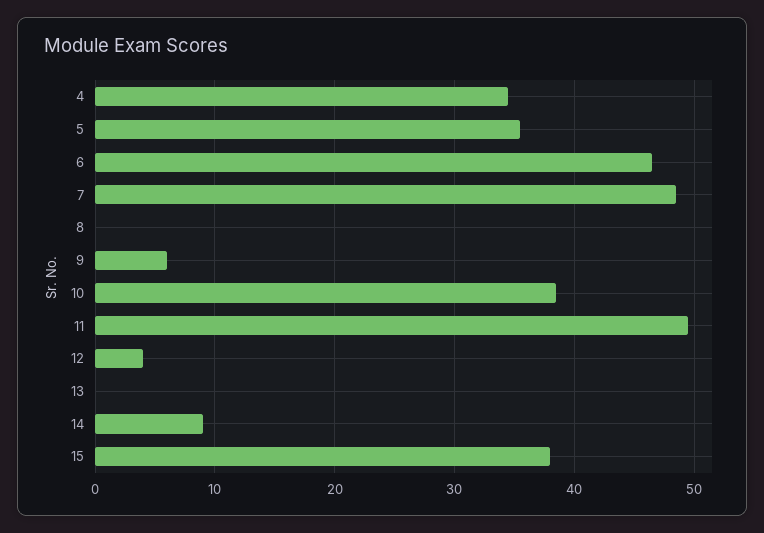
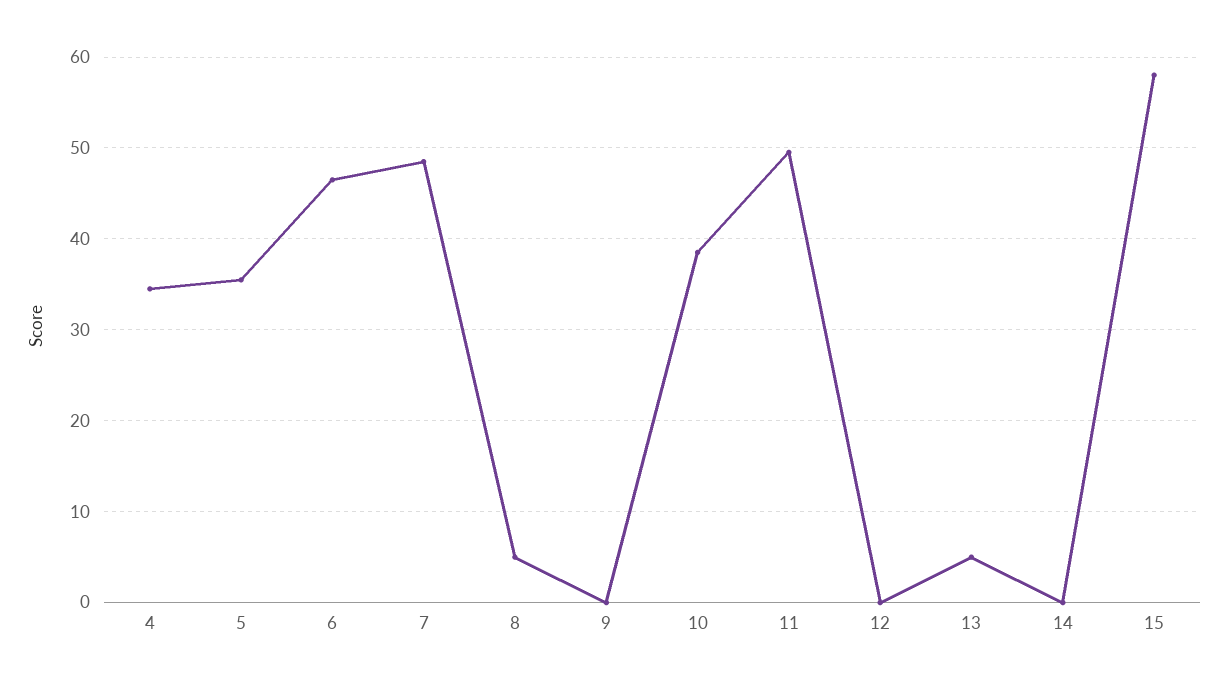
  {
    "4": 35,
    "5": 36,
    "6": 47,
    "7": 49,
-   "8": 0,
+   "8": 5,
-   "9": 6,
+   "9": 0,
    "10": 39,
    "11": 50,
-   "12": 4,
+   "12": 0,
-   "13": 0,
+   "13": 5,
-   "14": 9,
+   "14": 0,
-   "15": 38
+   "15": 58
  }

